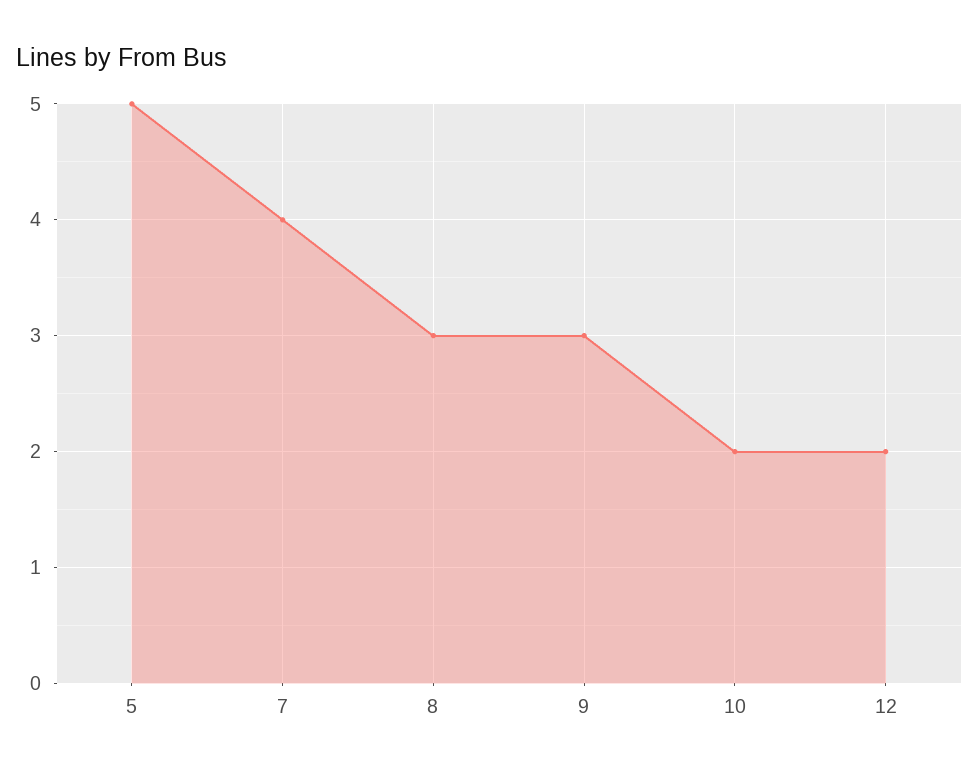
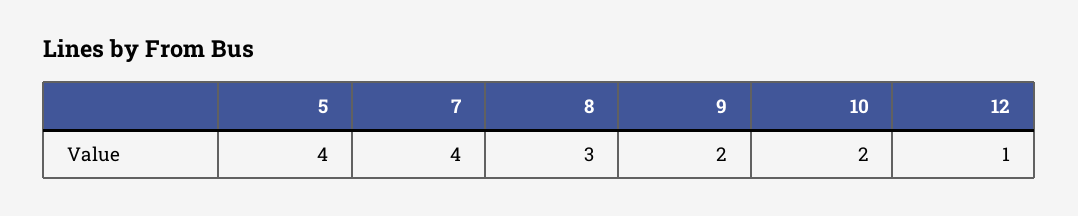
  {
-   "5": 5,
+   "5": 4,
    "7": 4,
    "8": 3,
-   "9": 3,
+   "9": 2,
    "10": 2,
-   "12": 2
+   "12": 1
  }

